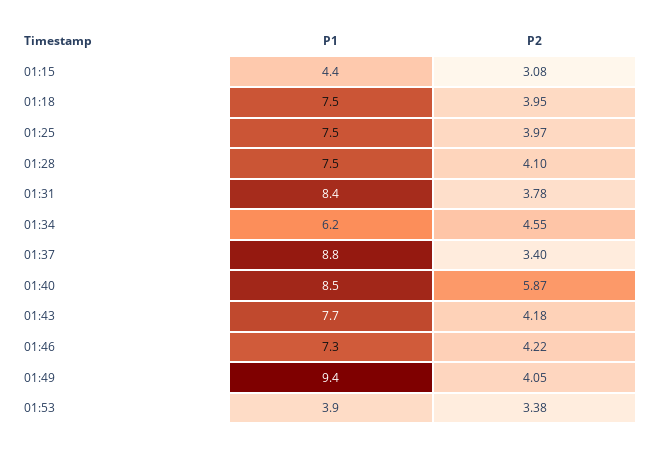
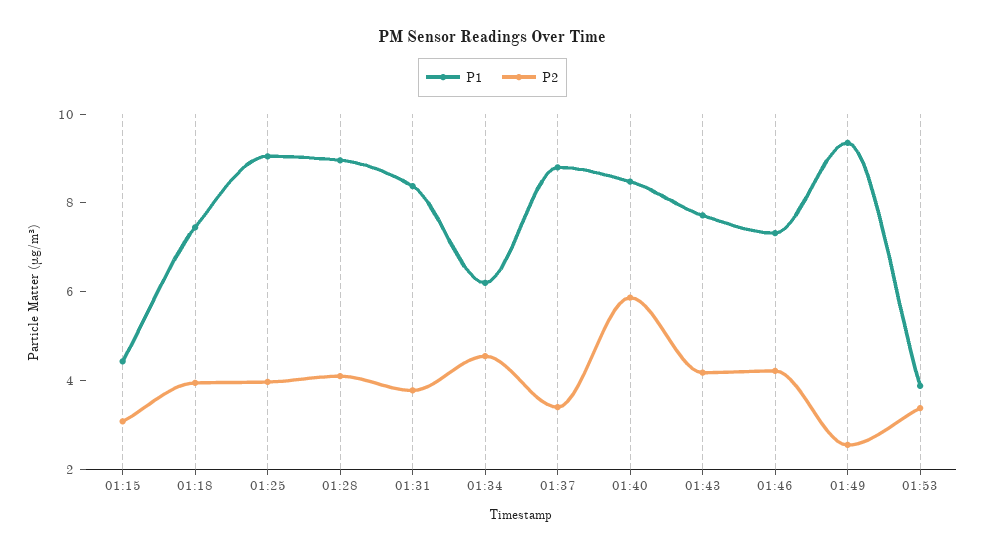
  {
    "P1": {
      "01:15": 4.4,
      "01:18": 7.5,
-     "01:25": 7.5,
+     "01:25": 9,
-     "01:28": 7.5,
+     "01:28": 9,
      "01:31": 8.4,
      "01:34": 6.2,
      "01:37": 8.8,
      "01:40": 8.5,
      "01:43": 7.7,
      "01:46": 7.3,
      "01:49": 9.4,
      "01:53": 3.9
    },
    "P2": {
      "01:15": 3.08,
      "01:18": 3.95,
      "01:25": 3.97,
      "01:28": 4.1,
      "01:31": 3.78,
      "01:34": 4.55,
      "01:37": 3.4,
      "01:40": 5.87,
      "01:43": 4.18,
      "01:46": 4.22,
-     "01:49": 4.05,
+     "01:49": 2.5,
      "01:53": 3.38
    }
  }

